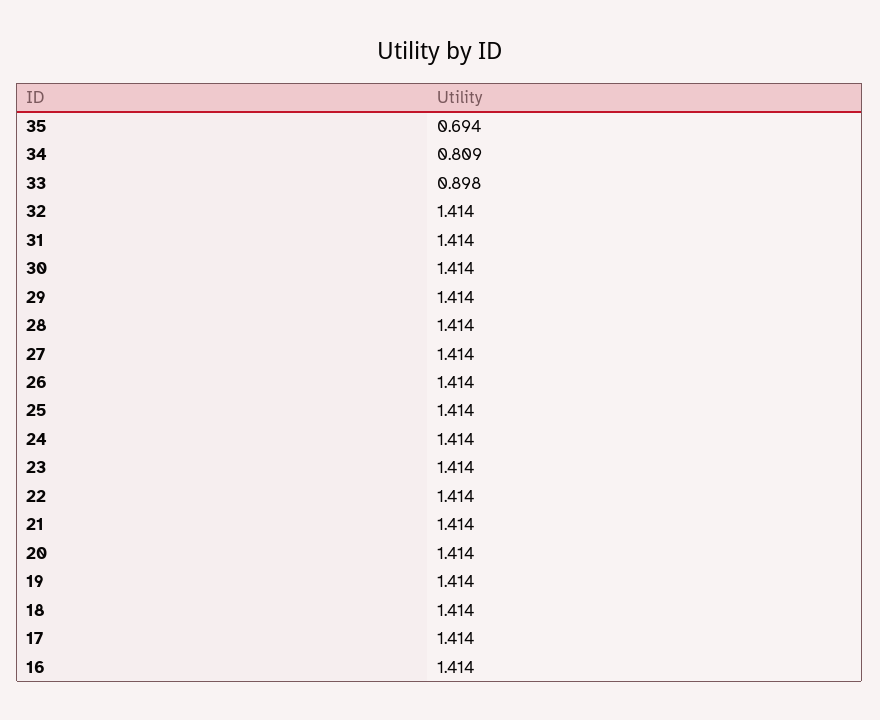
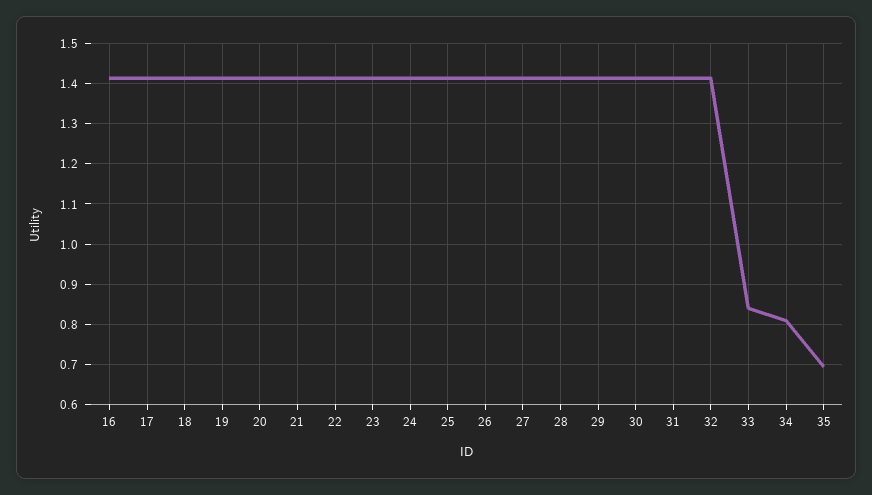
  {
    "35": 0.694,
    "34": 0.809,
-   "33": 0.898,
+   "33": 0.84,
    "32": 1.414,
    "31": 1.414,
    "30": 1.414,
    "29": 1.414,
    "28": 1.414,
    "27": 1.414,
    "26": 1.414,
    "25": 1.414,
    "24": 1.414,
    "23": 1.414,
    "22": 1.414,
    "21": 1.414,
    "20": 1.414,
    "19": 1.414,
    "18": 1.414,
    "17": 1.414,
    "16": 1.414
  }

